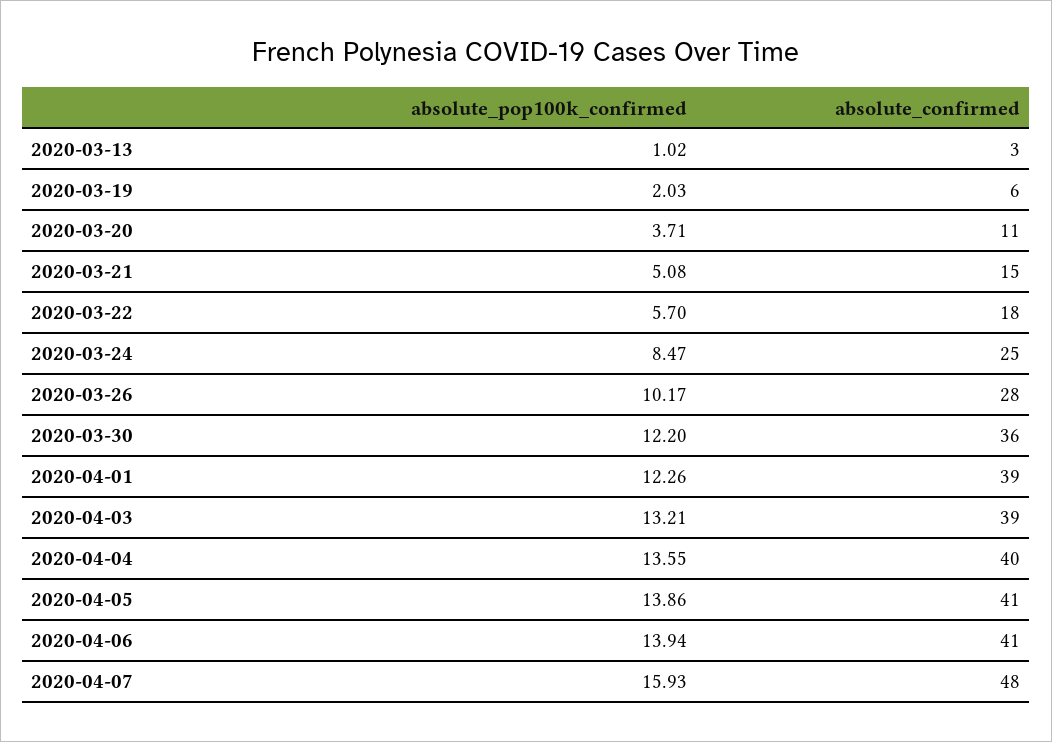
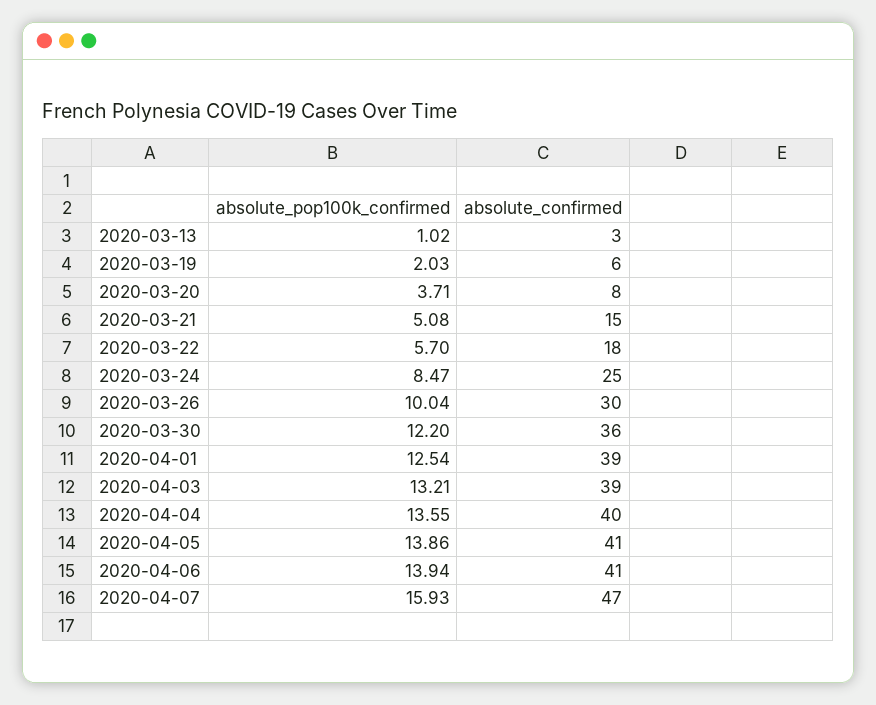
  {
    "absolute_pop100k_confirmed": {
      "2020-03-13": 1.02,
      "2020-03-19": 2.03,
      "2020-03-20": 3.71,
      "2020-03-21": 5.08,
      "2020-03-22": 5.7,
      "2020-03-24": 8.47,
-     "2020-03-26": 10.17,
+     "2020-03-26": 10.04,
      "2020-03-30": 12.2,
-     "2020-04-01": 12.26,
+     "2020-04-01": 12.54,
      "2020-04-03": 13.21,
      "2020-04-04": 13.55,
      "2020-04-05": 13.86,
      "2020-04-06": 13.94,
      "2020-04-07": 15.93
    },
    "absolute_confirmed": {
      "2020-03-13": 3,
      "2020-03-19": 6,
-     "2020-03-20": 11,
+     "2020-03-20": 8,
      "2020-03-21": 15,
      "2020-03-22": 18,
      "2020-03-24": 25,
-     "2020-03-26": 28,
+     "2020-03-26": 30,
      "2020-03-30": 36,
      "2020-04-01": 39,
      "2020-04-03": 39,
      "2020-04-04": 40,
      "2020-04-05": 41,
      "2020-04-06": 41,
-     "2020-04-07": 48
+     "2020-04-07": 47
    }
  }

